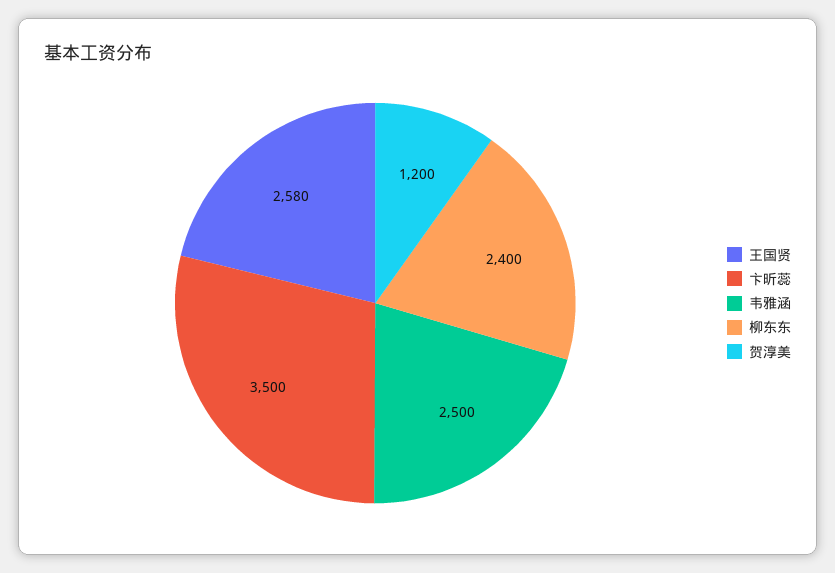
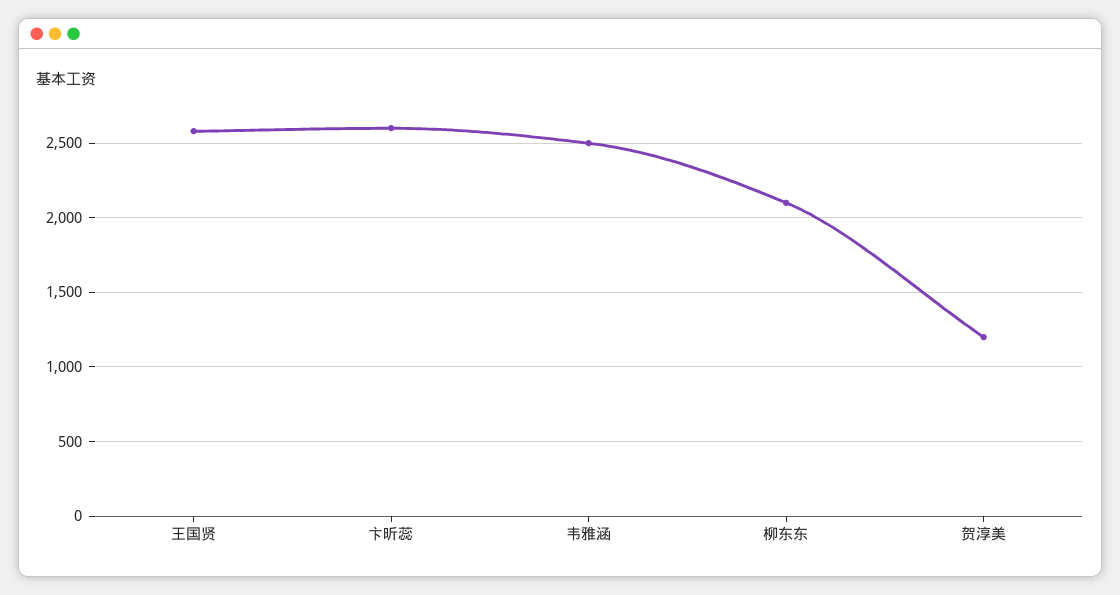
  {
    "王国贤": 2580,
-   "卞昕蕊": 3500,
+   "卞昕蕊": 2600,
    "韦雅涵": 2500,
-   "柳东东": 2400,
+   "柳东东": 2100,
    "贺淳美": 1200
  }

